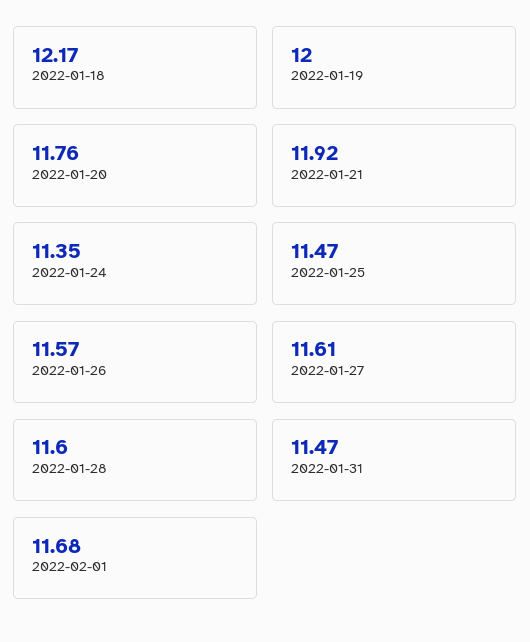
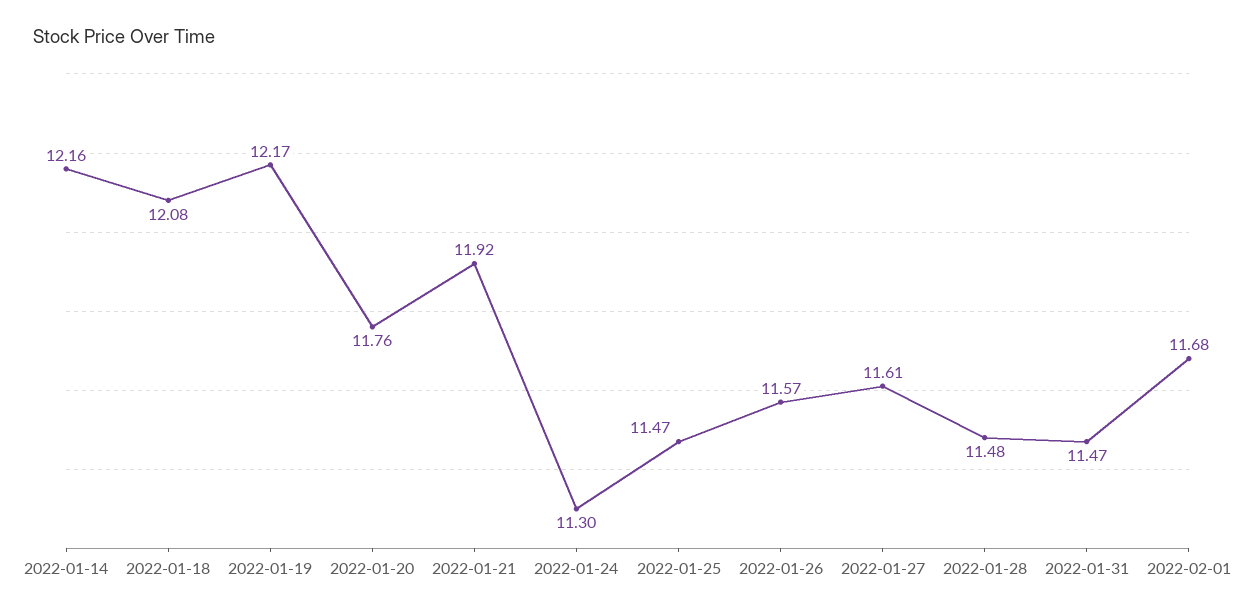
  {
-   "2022-01-18": 12.17,
+   "2022-01-18": 12.08,
-   "2022-01-19": 12,
+   "2022-01-19": 12.17,
    "2022-01-20": 11.76,
    "2022-01-21": 11.92,
-   "2022-01-24": 11.35,
+   "2022-01-24": 11.3,
    "2022-01-25": 11.47,
    "2022-01-26": 11.57,
    "2022-01-27": 11.61,
-   "2022-01-28": 11.6,
+   "2022-01-28": 11.48,
    "2022-01-31": 11.47,
-   "2022-02-01": 11.68
+   "2022-02-01": 11.68,
+   "2022-01-14": 12.16
  }

